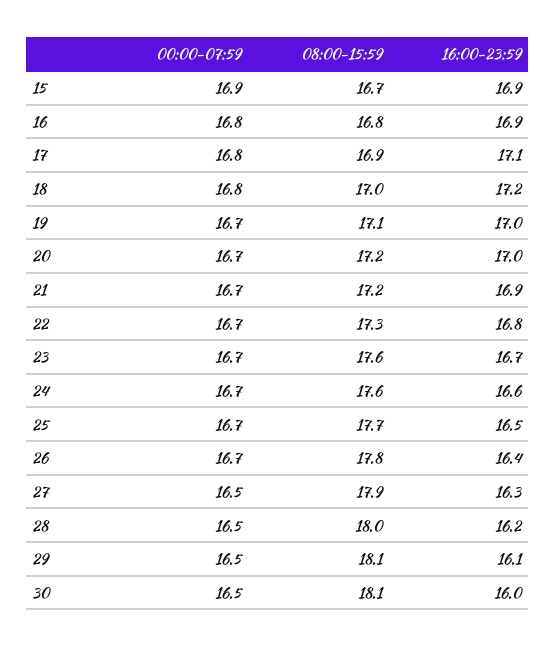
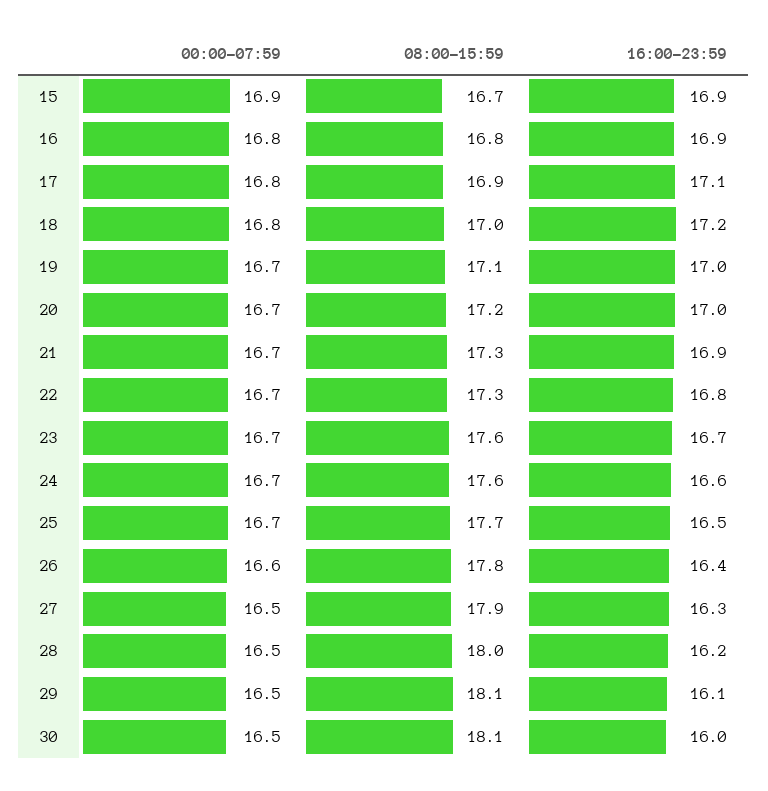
  {
    "00:00-07:59": {
      "15": 16.9,
      "16": 16.8,
      "17": 16.8,
      "18": 16.8,
      "19": 16.7,
      "20": 16.7,
      "21": 16.7,
      "22": 16.7,
      "23": 16.7,
      "24": 16.7,
      "25": 16.7,
-     "26": 16.7,
+     "26": 16.6,
      "27": 16.5,
      "28": 16.5,
      "29": 16.5,
      "30": 16.5
    },
    "08:00-15:59": {
      "15": 16.7,
      "16": 16.8,
      "17": 16.9,
      "18": 17,
      "19": 17.1,
      "20": 17.2,
-     "21": 17.2,
+     "21": 17.3,
      "22": 17.3,
      "23": 17.6,
      "24": 17.6,
      "25": 17.7,
      "26": 17.8,
      "27": 17.9,
      "28": 18,
      "29": 18.1,
      "30": 18.1
    },
    "16:00-23:59": {
      "15": 16.9,
      "16": 16.9,
      "17": 17.1,
      "18": 17.2,
      "19": 17,
      "20": 17,
      "21": 16.9,
      "22": 16.8,
      "23": 16.7,
      "24": 16.6,
      "25": 16.5,
      "26": 16.4,
      "27": 16.3,
      "28": 16.2,
      "29": 16.1,
      "30": 16
    }
  }

